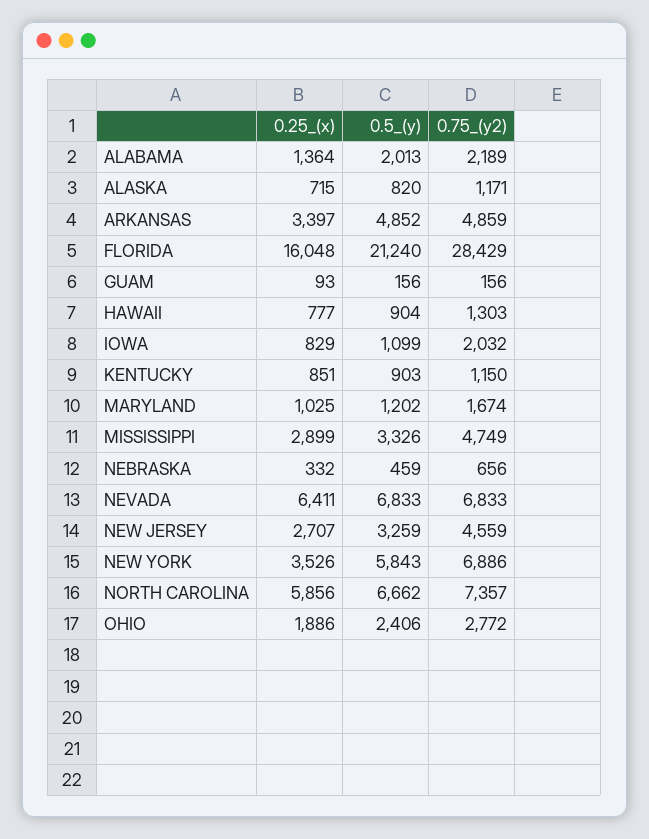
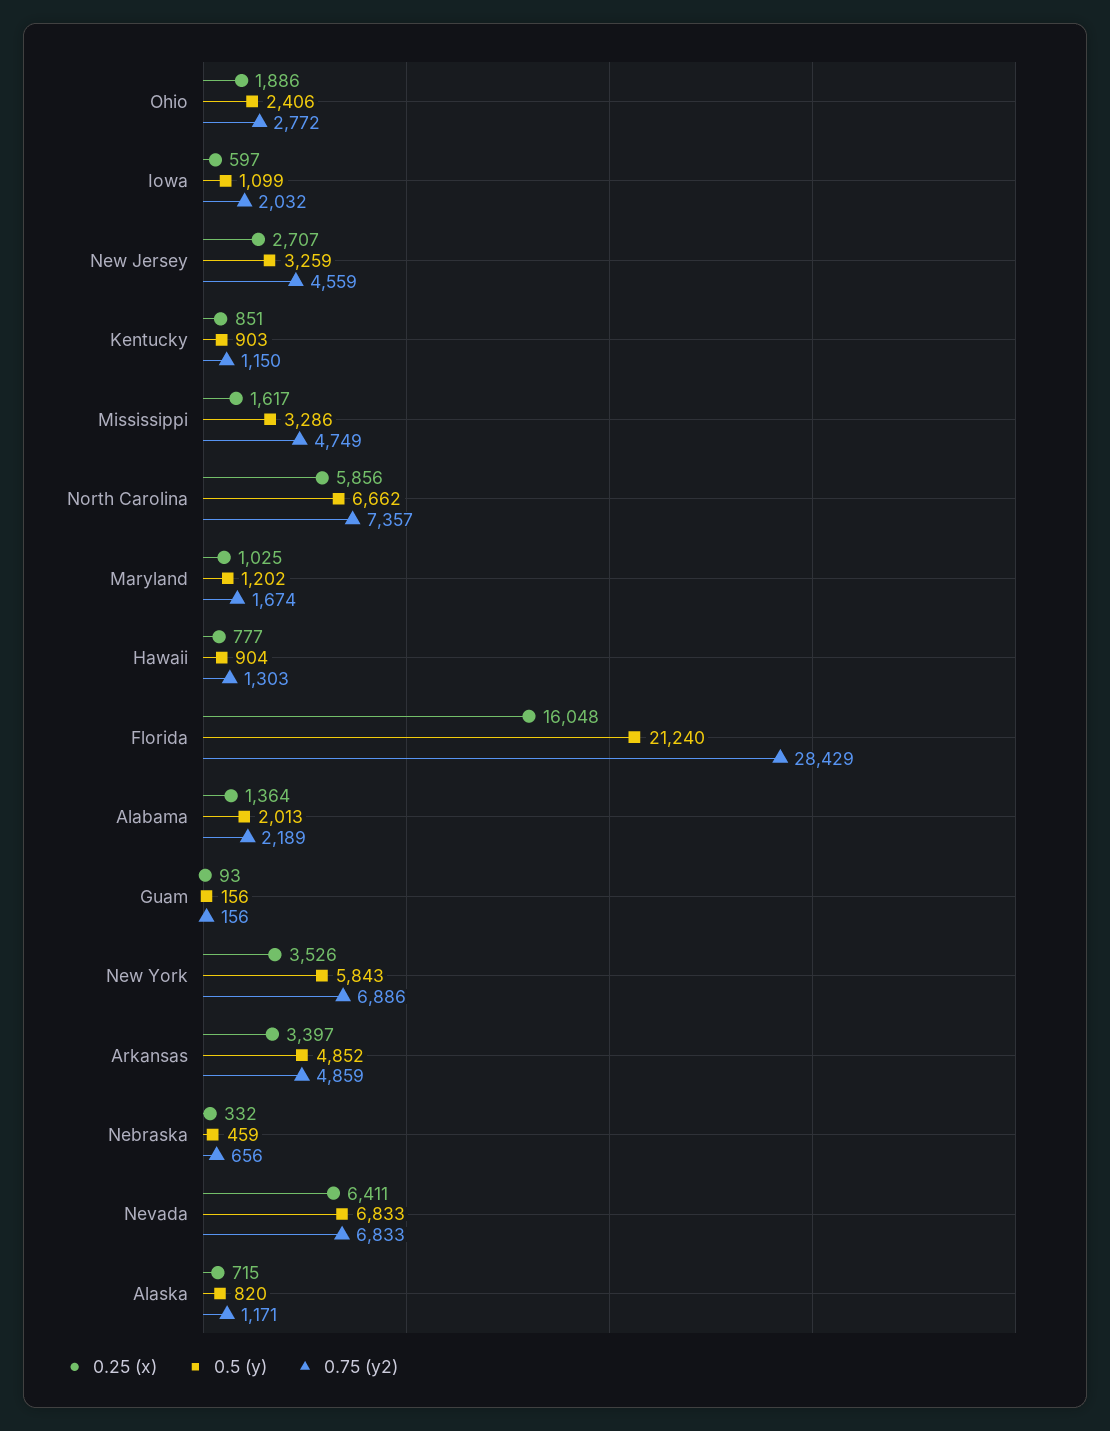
  {
    "0.25_(x)": {
      "ALABAMA": 1364,
      "ALASKA": 715,
      "ARKANSAS": 3397,
      "FLORIDA": 16048,
      "GUAM": 93,
      "HAWAII": 777,
-     "IOWA": 829,
+     "IOWA": 597,
      "KENTUCKY": 851,
      "MARYLAND": 1025,
-     "MISSISSIPPI": 2899,
+     "MISSISSIPPI": 1617,
      "NEBRASKA": 332,
      "NEVADA": 6411,
      "NEW JERSEY": 2707,
      "NEW YORK": 3526,
      "NORTH CAROLINA": 5856,
      "OHIO": 1886
    },
    "0.5_(y)": {
      "ALABAMA": 2013,
      "ALASKA": 820,
      "ARKANSAS": 4852,
      "FLORIDA": 21240,
      "GUAM": 156,
      "HAWAII": 904,
      "IOWA": 1099,
      "KENTUCKY": 903,
      "MARYLAND": 1202,
-     "MISSISSIPPI": 3326,
+     "MISSISSIPPI": 3286,
      "NEBRASKA": 459,
      "NEVADA": 6833,
      "NEW JERSEY": 3259,
      "NEW YORK": 5843,
      "NORTH CAROLINA": 6662,
      "OHIO": 2406
    },
    "0.75_(y2)": {
      "ALABAMA": 2189,
      "ALASKA": 1171,
      "ARKANSAS": 4859,
      "FLORIDA": 28429,
      "GUAM": 156,
      "HAWAII": 1303,
      "IOWA": 2032,
      "KENTUCKY": 1150,
      "MARYLAND": 1674,
      "MISSISSIPPI": 4749,
      "NEBRASKA": 656,
      "NEVADA": 6833,
      "NEW JERSEY": 4559,
      "NEW YORK": 6886,
      "NORTH CAROLINA": 7357,
      "OHIO": 2772
    }
  }

